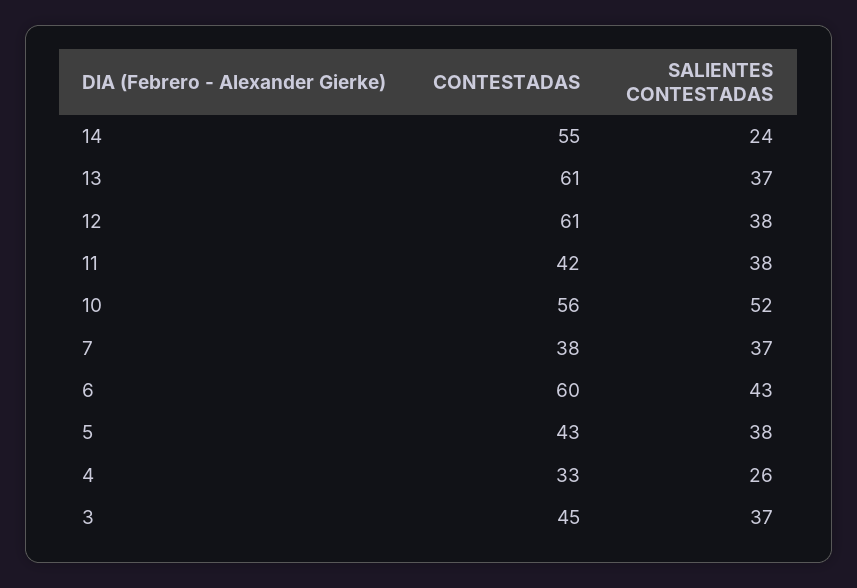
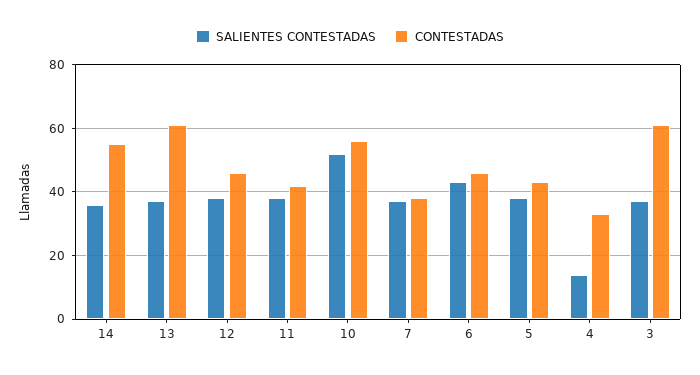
  {
    "CONTESTADAS": {
      "14": 55,
      "13": 61,
-     "12": 61,
+     "12": 45,
      "11": 42,
      "10": 56,
      "7": 38,
-     "6": 60,
+     "6": 45,
      "5": 43,
      "4": 33,
-     "3": 45
+     "3": 60
    },
    "SALIENTES CONTESTADAS": {
-     "14": 24,
+     "14": 35,
      "13": 37,
      "12": 38,
      "11": 38,
      "10": 52,
      "7": 37,
      "6": 43,
      "5": 38,
-     "4": 26,
+     "4": 15,
      "3": 37
    }
  }

